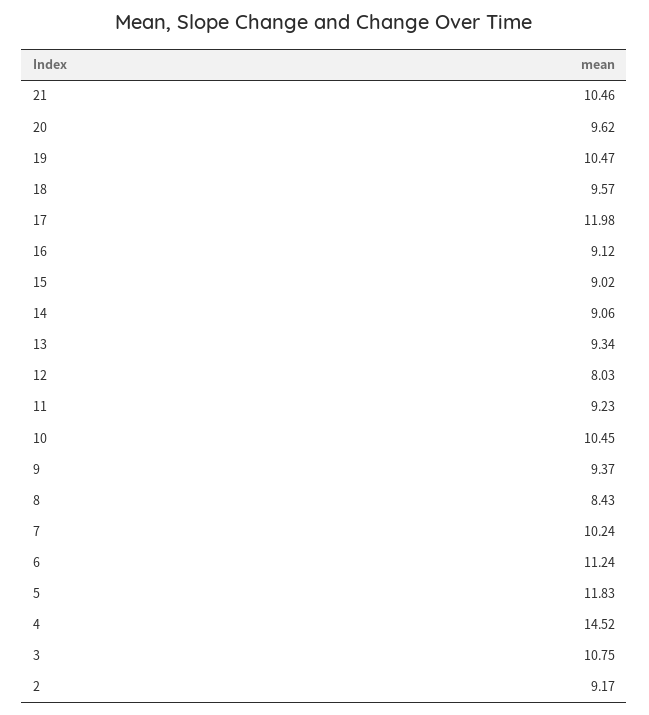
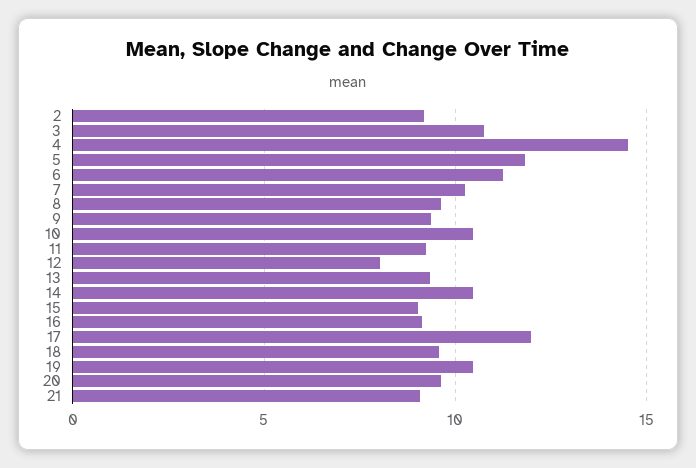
  {
-   "21": 10.46,
+   "21": 9,
    "20": 9.62,
    "19": 10.47,
    "18": 9.57,
    "17": 11.98,
    "16": 9.12,
    "15": 9.02,
-   "14": 9.06,
+   "14": 10.5,
    "13": 9.34,
    "12": 8.03,
    "11": 9.23,
    "10": 10.45,
    "9": 9.37,
-   "8": 8.43,
+   "8": 9.5,
    "7": 10.24,
    "6": 11.24,
    "5": 11.83,
    "4": 14.52,
    "3": 10.75,
    "2": 9.17
  }

